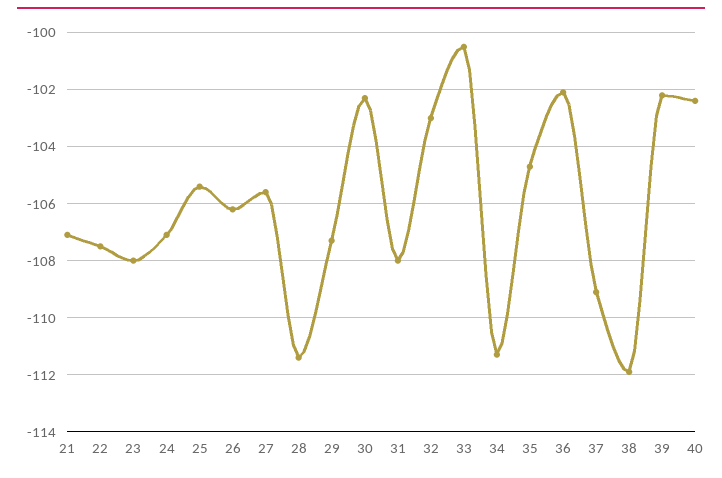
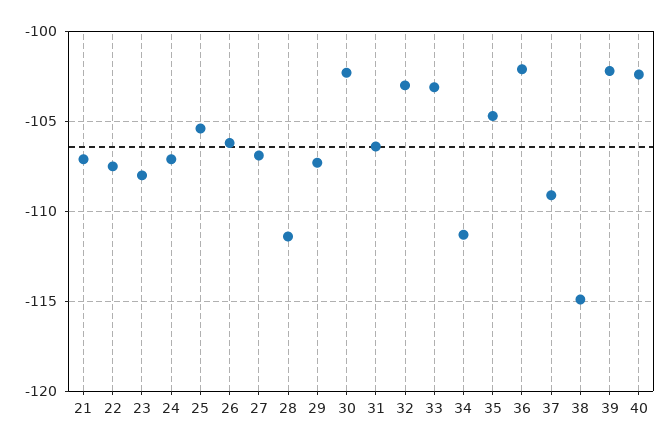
  {
    "21": -107,
    "22": -107.5,
    "23": -108,
    "24": -107,
    "25": -105.5,
    "26": -106,
-   "27": -105.5,
+   "27": -107,
    "28": -111.5,
    "29": -107.5,
    "30": -102.5,
-   "31": -108,
+   "31": -106.5,
    "32": -103,
-   "33": -100.5,
+   "33": -103,
    "34": -111.5,
    "35": -104.5,
    "36": -102,
    "37": -109,
-   "38": -112,
+   "38": -115,
    "39": -102,
    "40": -102.5
  }

